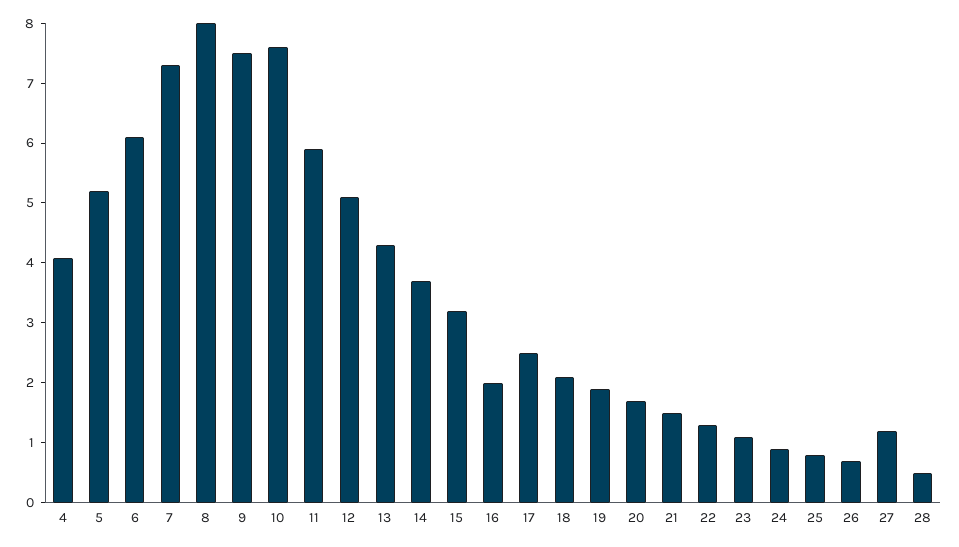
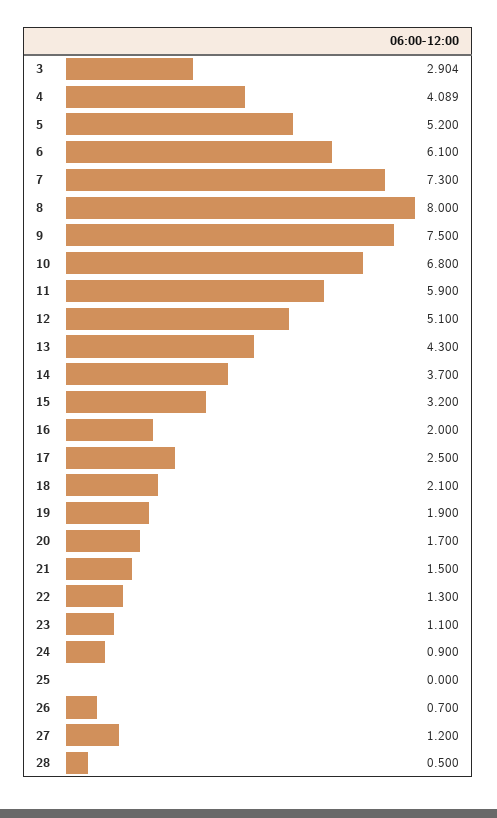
  {
    "4": 4.089,
    "5": 5.2,
    "6": 6.1,
    "7": 7.3,
    "8": 8,
    "9": 7.5,
-   "10": 7.6,
+   "10": 6.8,
    "11": 5.9,
    "12": 5.1,
    "13": 4.3,
    "14": 3.7,
    "15": 3.2,
    "16": 2,
    "17": 2.5,
    "18": 2.1,
    "19": 1.9,
    "20": 1.7,
    "21": 1.5,
    "22": 1.3,
    "23": 1.1,
    "24": 0.9,
-   "25": 0.8,
+   "25": 0,
    "26": 0.7,
    "27": 1.2,
-   "28": 0.5
+   "28": 0.5,
+   "3": 2.904
  }

